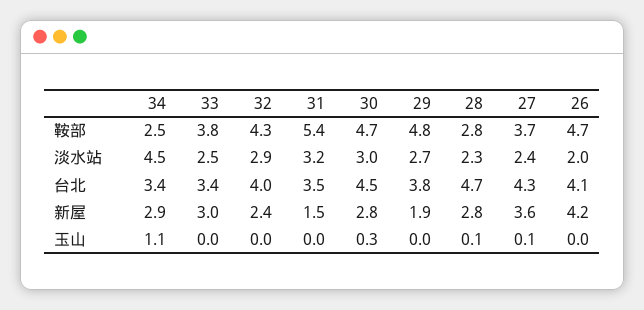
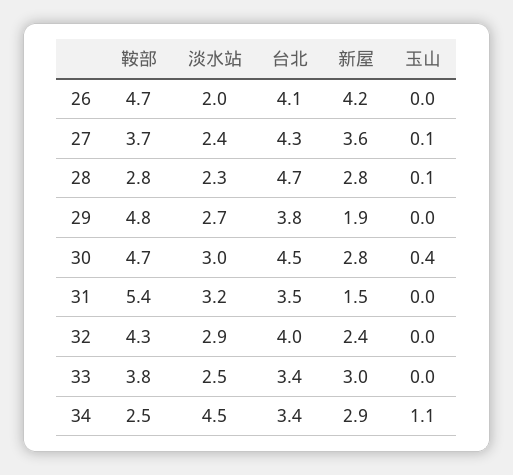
  {
    "34": {
      "鞍部": 2.5,
      "淡水站": 4.5,
      "台北": 3.4,
      "新屋": 2.9,
      "玉山": 1.1
    },
    "33": {
      "鞍部": 3.8,
      "淡水站": 2.5,
      "台北": 3.4,
      "新屋": 3,
      "玉山": 0
    },
    "32": {
      "鞍部": 4.3,
      "淡水站": 2.9,
      "台北": 4,
      "新屋": 2.4,
      "玉山": 0
    },
    "31": {
      "鞍部": 5.4,
      "淡水站": 3.2,
      "台北": 3.5,
      "新屋": 1.5,
      "玉山": 0
    },
    "30": {
      "鞍部": 4.7,
      "淡水站": 3,
      "台北": 4.5,
      "新屋": 2.8,
-     "玉山": 0.3
+     "玉山": 0.4
    },
    "29": {
      "鞍部": 4.8,
      "淡水站": 2.7,
      "台北": 3.8,
      "新屋": 1.9,
      "玉山": 0
    },
    "28": {
      "鞍部": 2.8,
      "淡水站": 2.3,
      "台北": 4.7,
      "新屋": 2.8,
      "玉山": 0.1
    },
    "27": {
      "鞍部": 3.7,
      "淡水站": 2.4,
      "台北": 4.3,
      "新屋": 3.6,
      "玉山": 0.1
    },
    "26": {
      "鞍部": 4.7,
      "淡水站": 2,
      "台北": 4.1,
      "新屋": 4.2,
      "玉山": 0
    }
  }

